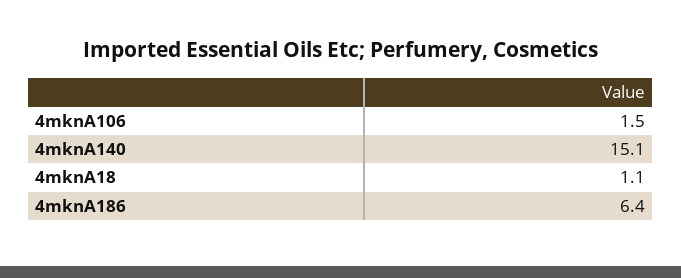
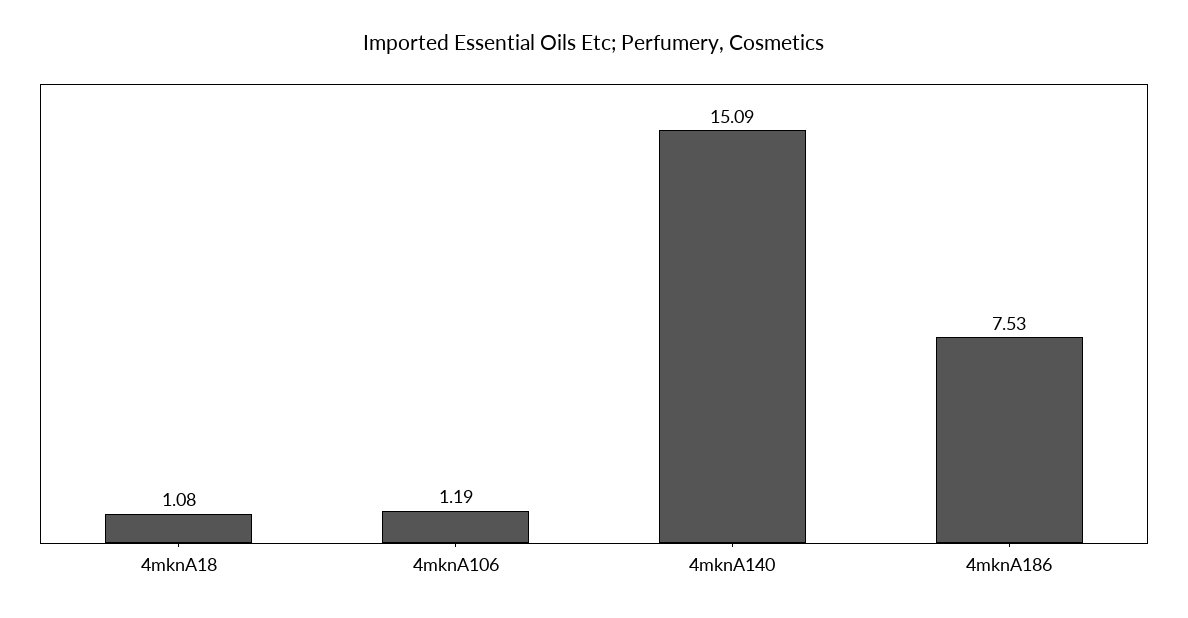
  {
-   "4mknA106": 1.5,
+   "4mknA106": 1.19,
    "4mknA140": 15.09,
    "4mknA18": 1.08,
-   "4mknA186": 6.4
+   "4mknA186": 7.53
  }

